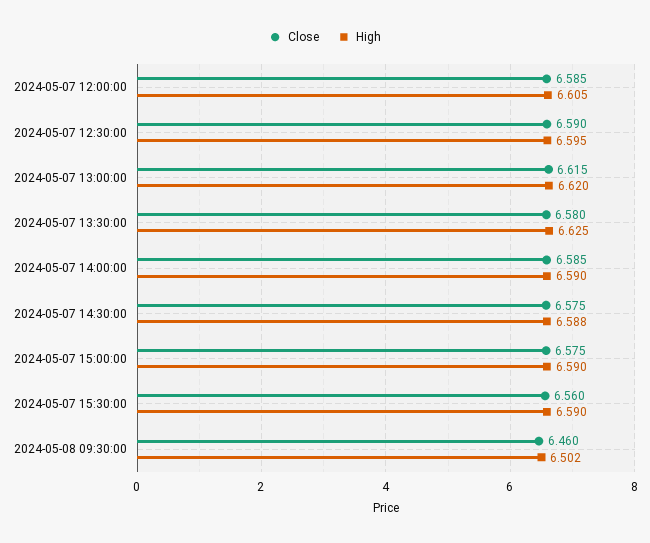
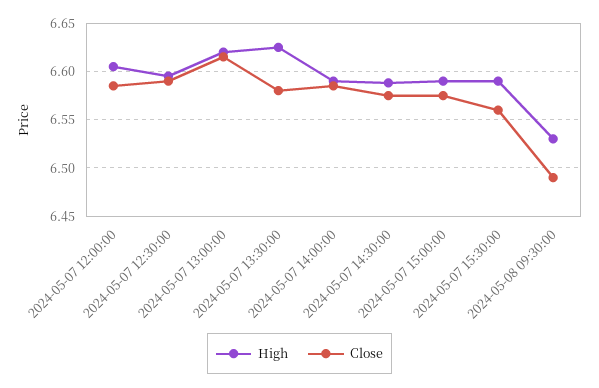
  {
    "Close": {
      "2024-05-07 12:00:00": 6.585,
      "2024-05-07 12:30:00": 6.59,
      "2024-05-07 13:00:00": 6.615,
      "2024-05-07 13:30:00": 6.58,
      "2024-05-07 14:00:00": 6.585,
      "2024-05-07 14:30:00": 6.575,
      "2024-05-07 15:00:00": 6.575,
      "2024-05-07 15:30:00": 6.56,
-     "2024-05-08 09:30:00": 6.46
+     "2024-05-08 09:30:00": 6.49
    },
    "High": {
      "2024-05-07 12:00:00": 6.605,
      "2024-05-07 12:30:00": 6.595,
      "2024-05-07 13:00:00": 6.62,
      "2024-05-07 13:30:00": 6.625,
      "2024-05-07 14:00:00": 6.59,
      "2024-05-07 14:30:00": 6.588,
      "2024-05-07 15:00:00": 6.59,
      "2024-05-07 15:30:00": 6.59,
-     "2024-05-08 09:30:00": 6.502
+     "2024-05-08 09:30:00": 6.53
    }
  }

